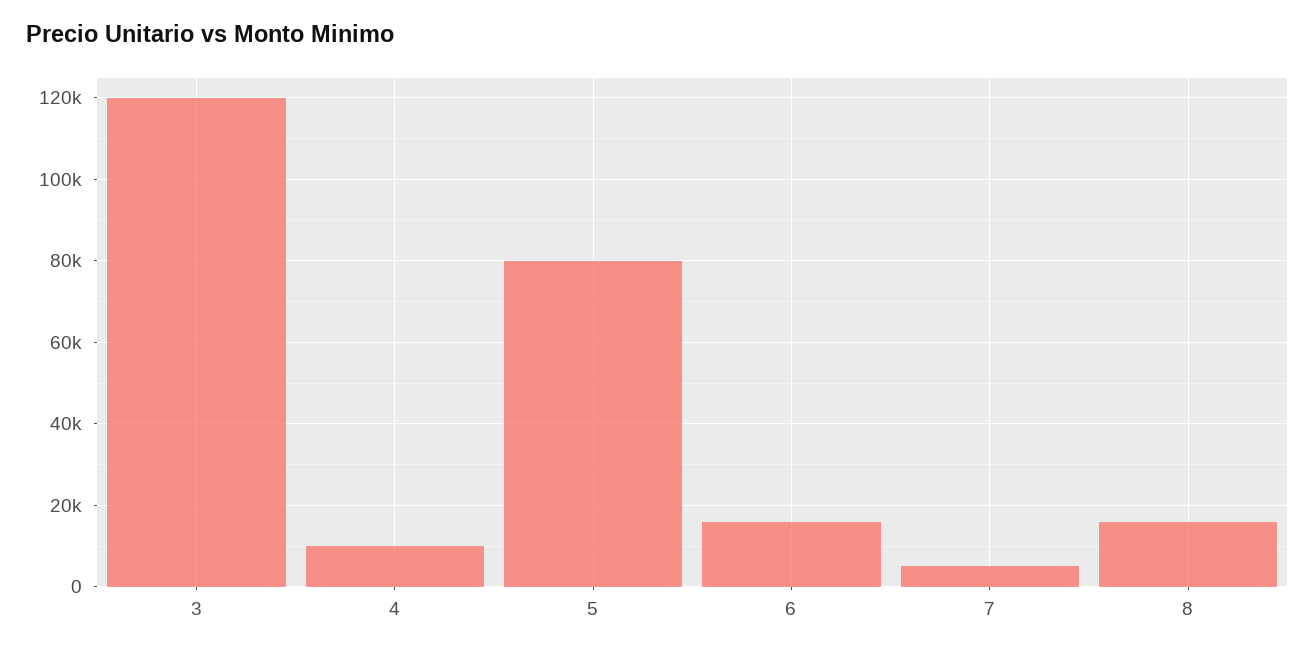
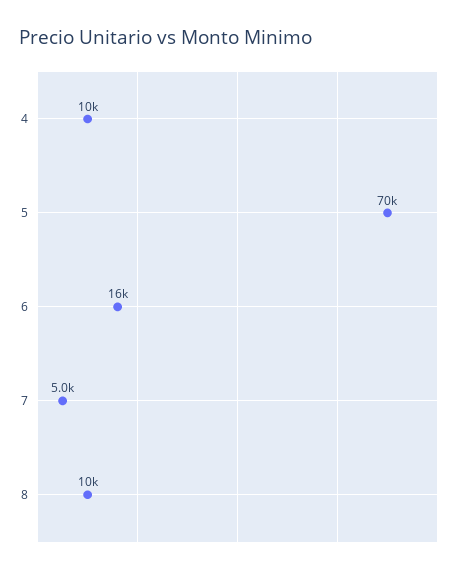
  {
-   "3": 120000,
    "4": 10000,
-   "5": 80000,
+   "5": 70000,
    "6": 16000,
    "7": 5000,
-   "8": 16000
+   "8": 10000
  }

